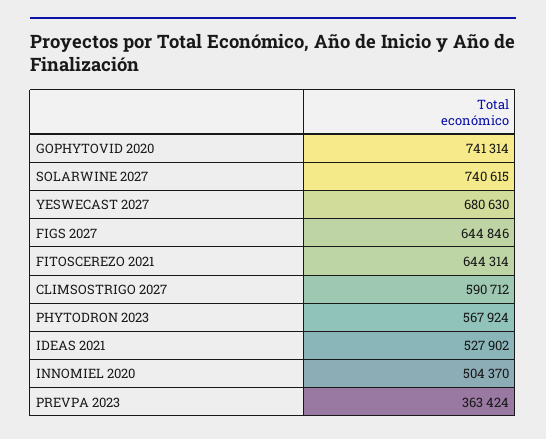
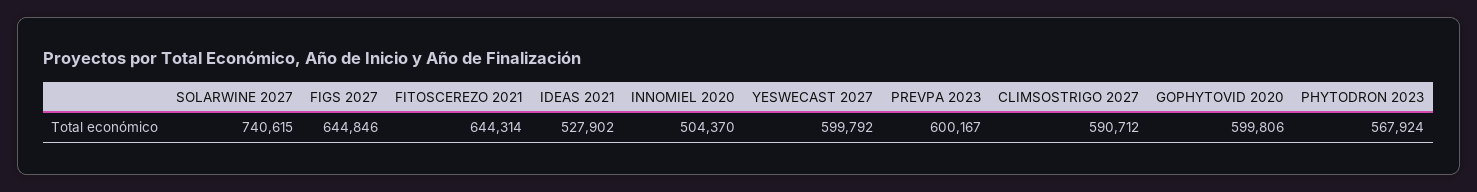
  {
-   "GOPHYTOVID 2020": 741314,
+   "GOPHYTOVID 2020": 599806,
    "SOLARWINE 2027": 740615,
-   "YESWECAST 2027": 680630,
+   "YESWECAST 2027": 599792,
    "FIGS 2027": 644846,
    "FITOSCEREZO 2021": 644314,
    "CLIMSOSTRIGO 2027": 590712,
    "PHYTODRON 2023": 567924,
    "IDEAS 2021": 527902,
    "INNOMIEL 2020": 504370,
-   "PREVPA 2023": 363424
+   "PREVPA 2023": 600167
  }

